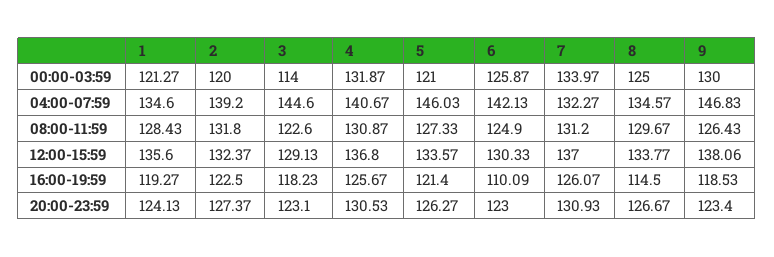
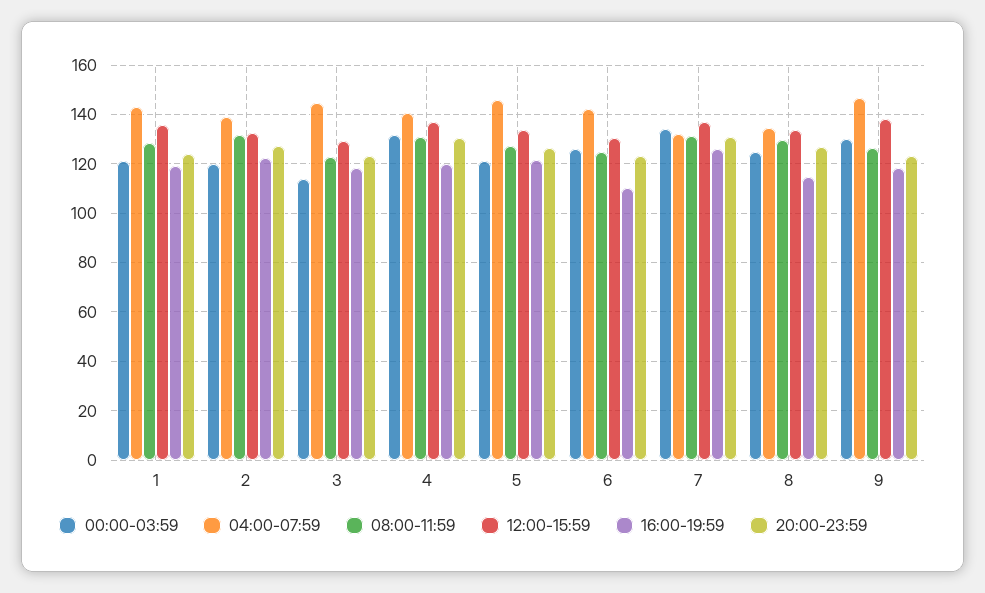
  {
    "00:00-03:59": {
      "1": 121.27,
      "2": 120,
      "3": 114,
      "4": 131.87,
      "5": 121,
      "6": 125.87,
      "7": 133.97,
      "8": 125,
      "9": 130
    },
    "04:00-07:59": {
-     "1": 134.6,
+     "1": 142.5,
      "2": 139.2,
      "3": 144.6,
      "4": 140.67,
      "5": 146.03,
      "6": 142.13,
      "7": 132.27,
      "8": 134.57,
      "9": 146.83
    },
    "08:00-11:59": {
      "1": 128.43,
      "2": 131.8,
      "3": 122.6,
      "4": 130.87,
      "5": 127.33,
      "6": 124.9,
      "7": 131.2,
      "8": 129.67,
      "9": 126.43
    },
    "12:00-15:59": {
      "1": 135.6,
      "2": 132.37,
      "3": 129.13,
      "4": 136.8,
      "5": 133.57,
      "6": 130.33,
      "7": 137,
      "8": 133.77,
      "9": 138.06
    },
    "16:00-19:59": {
      "1": 119.27,
      "2": 122.5,
      "3": 118.23,
-     "4": 125.67,
+     "4": 120,
      "5": 121.4,
      "6": 110.09,
      "7": 126.07,
      "8": 114.5,
      "9": 118.53
    },
    "20:00-23:59": {
      "1": 124.13,
      "2": 127.37,
      "3": 123.1,
      "4": 130.53,
      "5": 126.27,
      "6": 123,
      "7": 130.93,
      "8": 126.67,
      "9": 123.4
    }
  }

